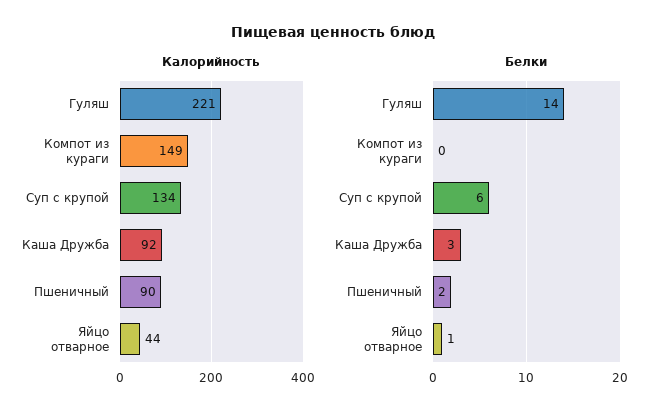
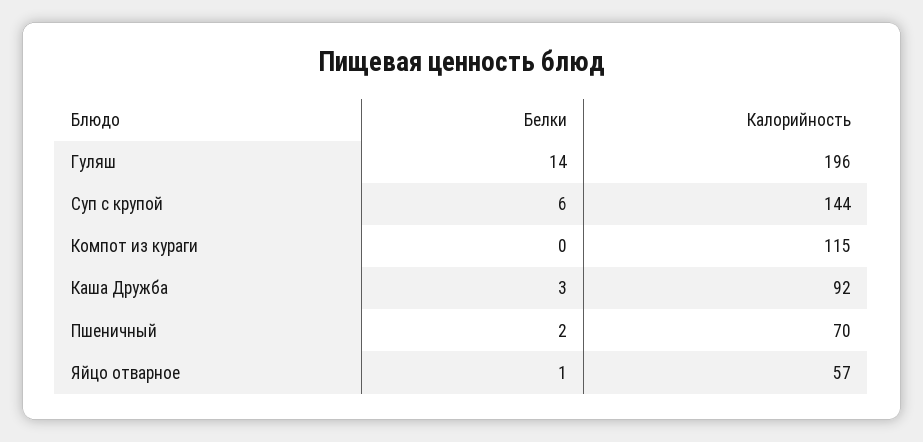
  {
    "Калорийность": {
-     "Гуляш": 221,
+     "Гуляш": 196,
-     "Компот из кураги": 149,
+     "Компот из кураги": 115,
-     "Суп с крупой": 134,
+     "Суп с крупой": 144,
      "Каша Дружба": 92,
-     "Пшеничный": 90,
+     "Пшеничный": 70,
-     "Яйцо отварное": 44
+     "Яйцо отварное": 57
    },
    "Белки": {
      "Гуляш": 14,
      "Компот из кураги": 0,
      "Суп с крупой": 6,
      "Каша Дружба": 3,
      "Пшеничный": 2,
      "Яйцо отварное": 1
    }
  }

